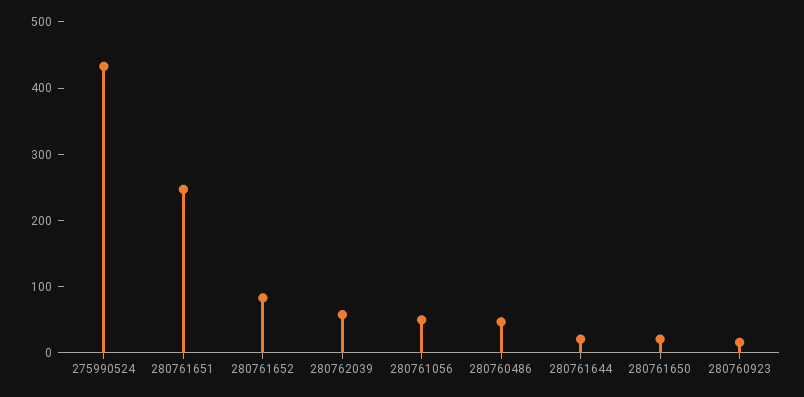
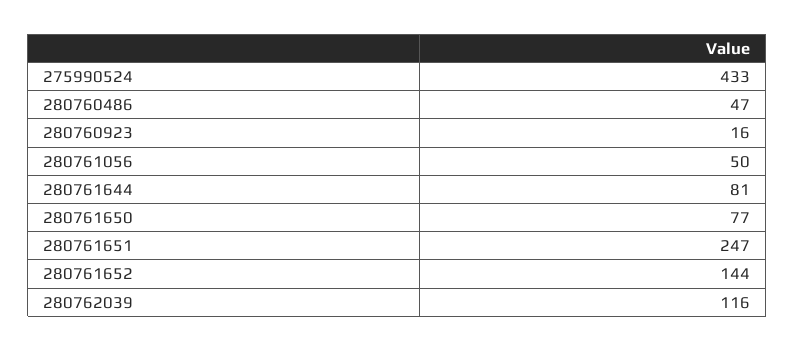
  {
    "275990524": 433,
    "280761651": 247,
-   "280761652": 80,
+   "280761652": 144,
-   "280762039": 60,
+   "280762039": 116,
    "280761056": 50,
    "280760486": 47,
-   "280761644": 20,
+   "280761644": 81,
-   "280761650": 20,
+   "280761650": 77,
    "280760923": 16
  }

